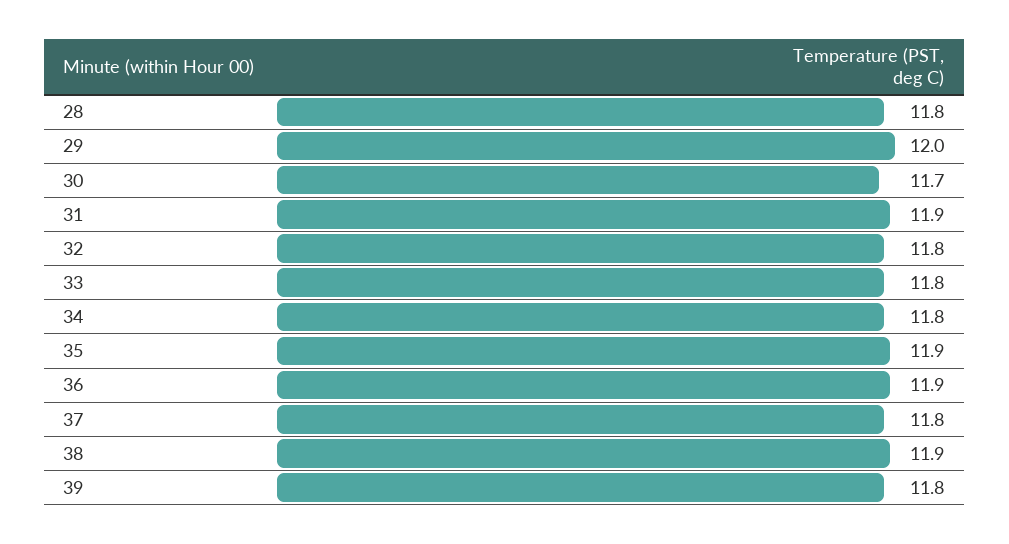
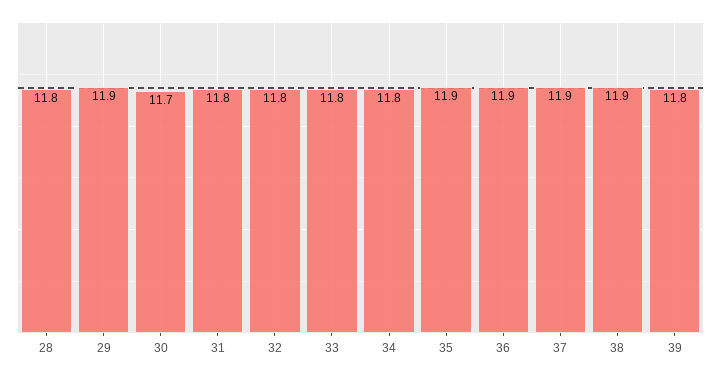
  {
    "28": 11.8,
-   "29": 12,
+   "29": 11.9,
    "30": 11.7,
-   "31": 11.9,
+   "31": 11.8,
    "32": 11.8,
    "33": 11.8,
    "34": 11.8,
    "35": 11.9,
    "36": 11.9,
-   "37": 11.8,
+   "37": 11.9,
    "38": 11.9,
    "39": 11.8
  }

